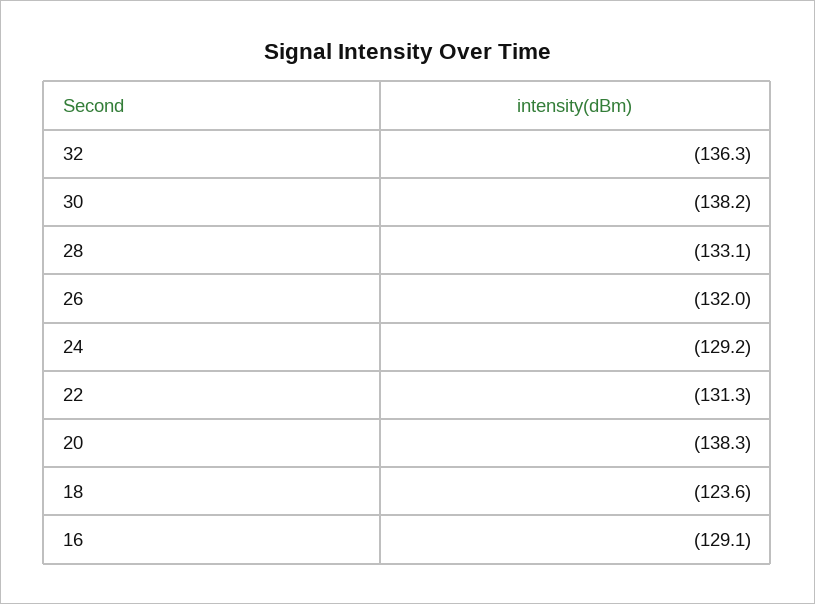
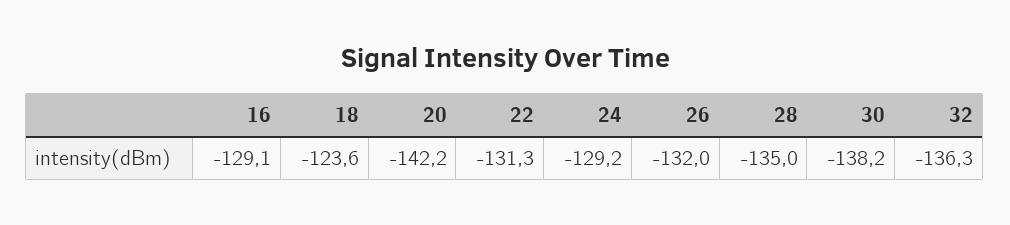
  {
    "32": -136.3,
    "30": -138.2,
-   "28": -133.1,
+   "28": -135,
    "26": -132,
    "24": -129.2,
    "22": -131.3,
-   "20": -138.3,
+   "20": -142.2,
    "18": -123.6,
    "16": -129.1
  }

